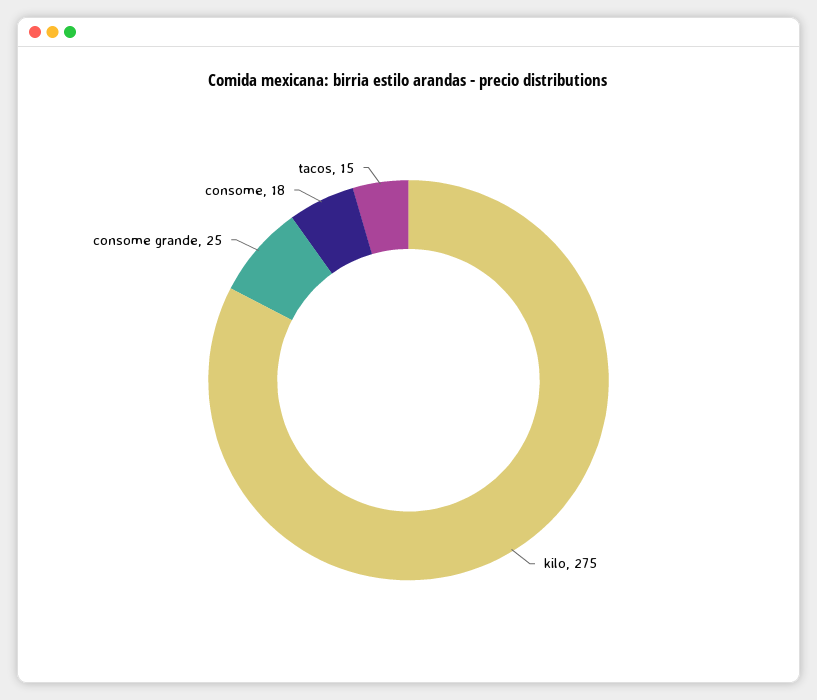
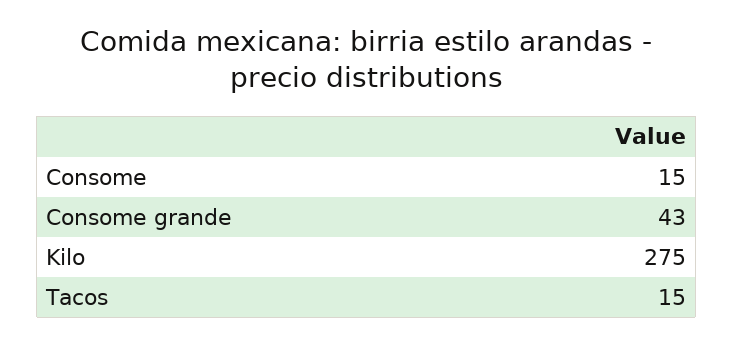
  {
    "kilo": 275,
-   "consome grande": 25,
+   "consome grande": 43,
-   "consome": 18,
+   "consome": 15,
    "tacos": 15
  }

